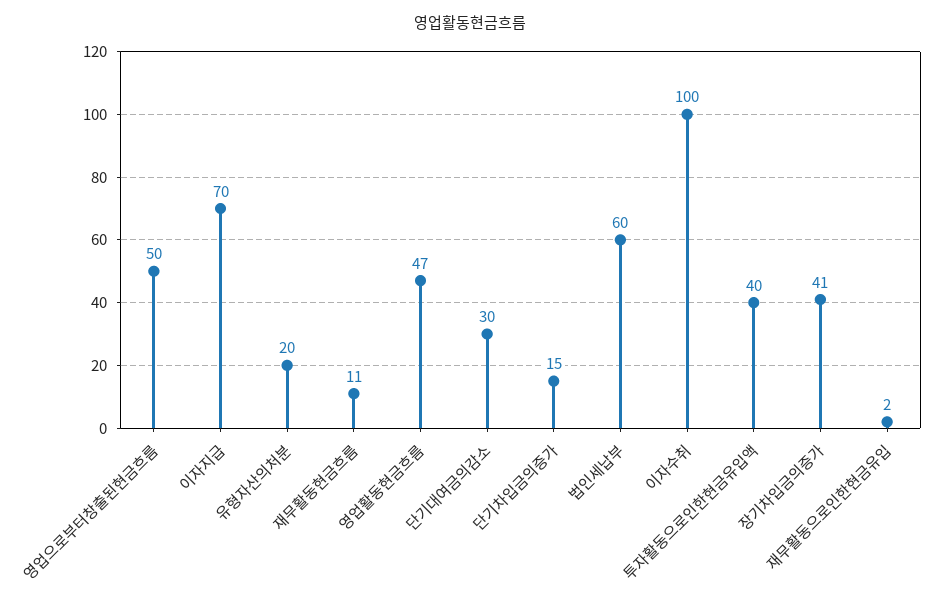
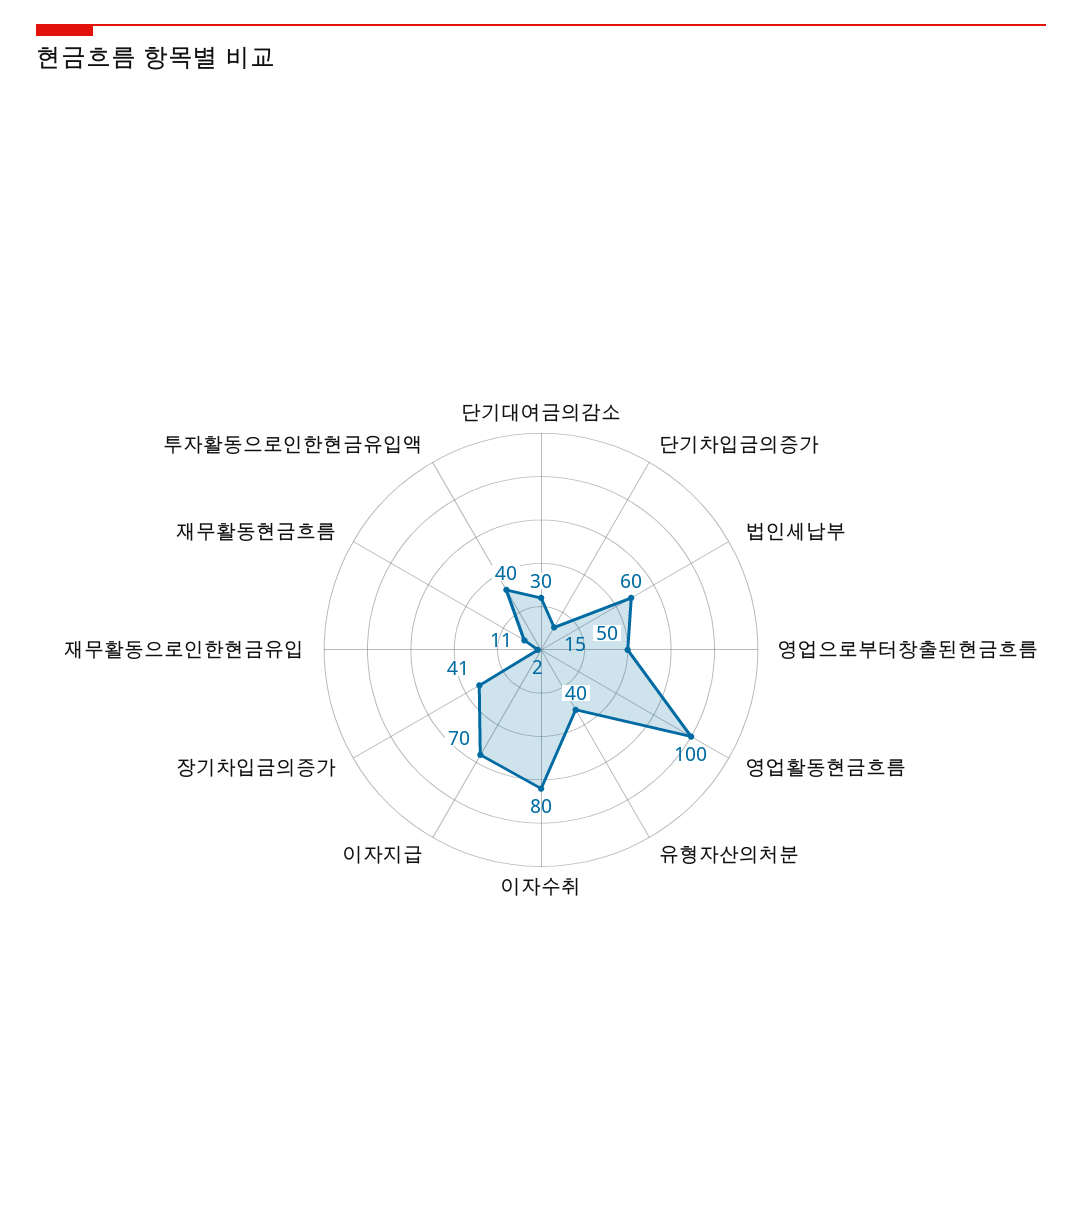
  {
    "영업으로부터창출된현금흐름": 50,
    "이자지급": 70,
-   "유형자산의처분": 20,
+   "유형자산의처분": 40,
    "재무활동현금흐름": 11,
-   "영업활동현금흐름": 47,
+   "영업활동현금흐름": 100,
    "단기대여금의감소": 30,
    "단기차입금의증가": 15,
    "법인세납부": 60,
-   "이자수취": 100,
+   "이자수취": 80,
    "투자활동으로인한현금유입액": 40,
    "장기차입금의증가": 41,
    "재무활동으로인한현금유입": 2
  }

